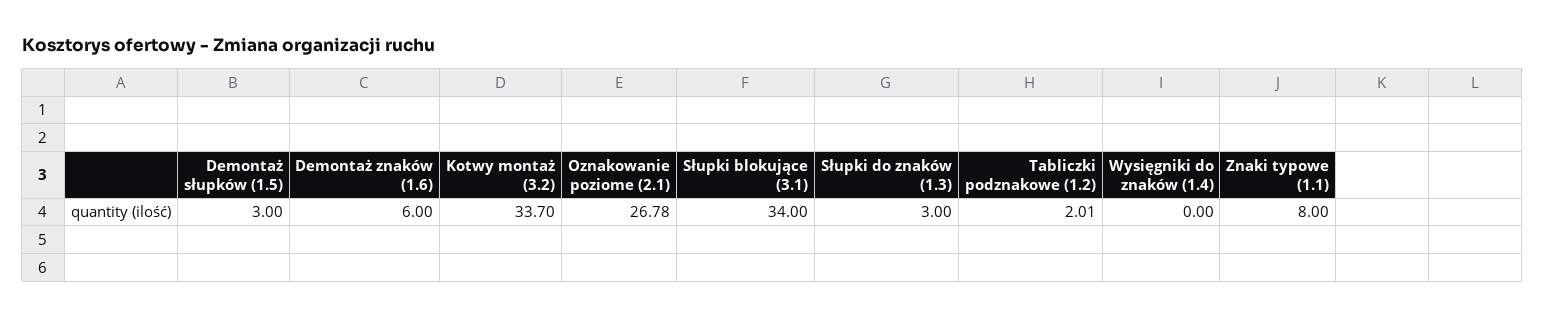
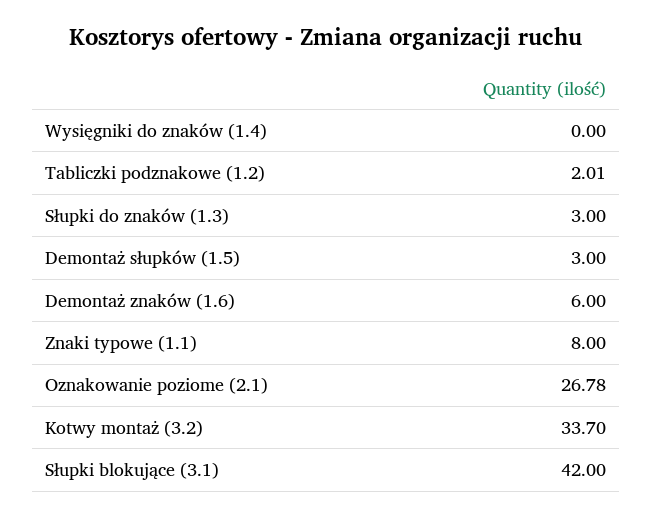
  {
    "Demontaż słupków (1.5)": 3,
    "Demontaż znaków (1.6)": 6,
    "Kotwy montaż (3.2)": 33.7,
    "Oznakowanie poziome (2.1)": 26.78,
-   "Słupki blokujące (3.1)": 34,
+   "Słupki blokujące (3.1)": 42,
    "Słupki do znaków (1.3)": 3,
    "Tabliczki podznakowe (1.2)": 2.01,
    "Wysięgniki do znaków (1.4)": 0,
    "Znaki typowe (1.1)": 8
  }

